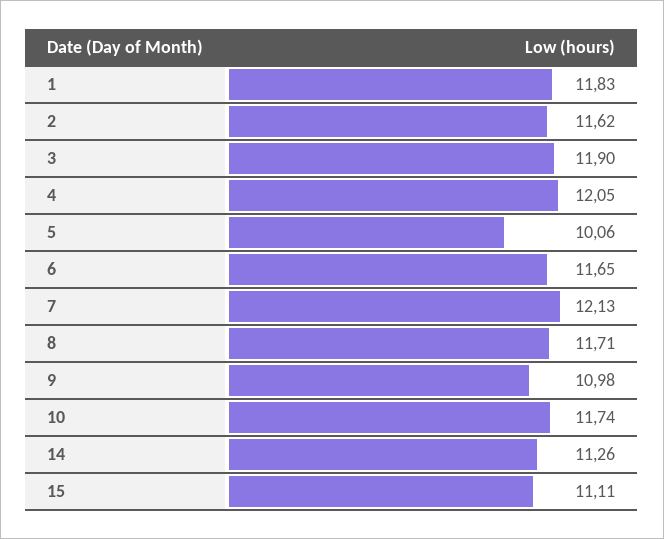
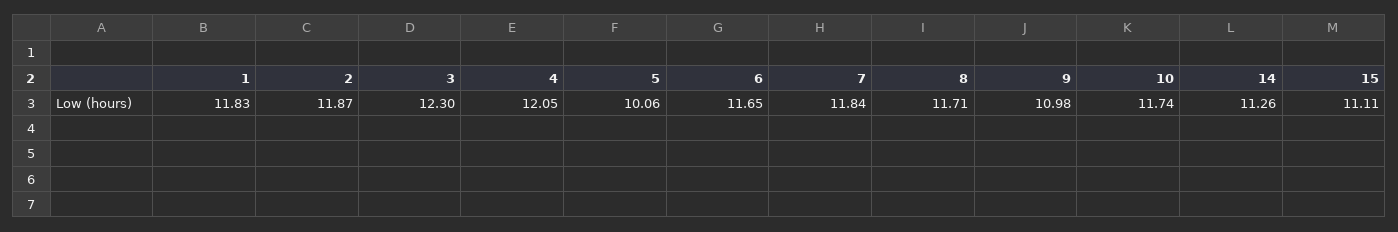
  {
    "1": 11.83,
-   "2": 11.62,
+   "2": 11.87,
-   "3": 11.9,
+   "3": 12.3,
    "4": 12.05,
    "5": 10.06,
    "6": 11.65,
-   "7": 12.13,
+   "7": 11.84,
    "8": 11.71,
    "9": 10.98,
    "10": 11.74,
    "14": 11.26,
    "15": 11.11
  }

